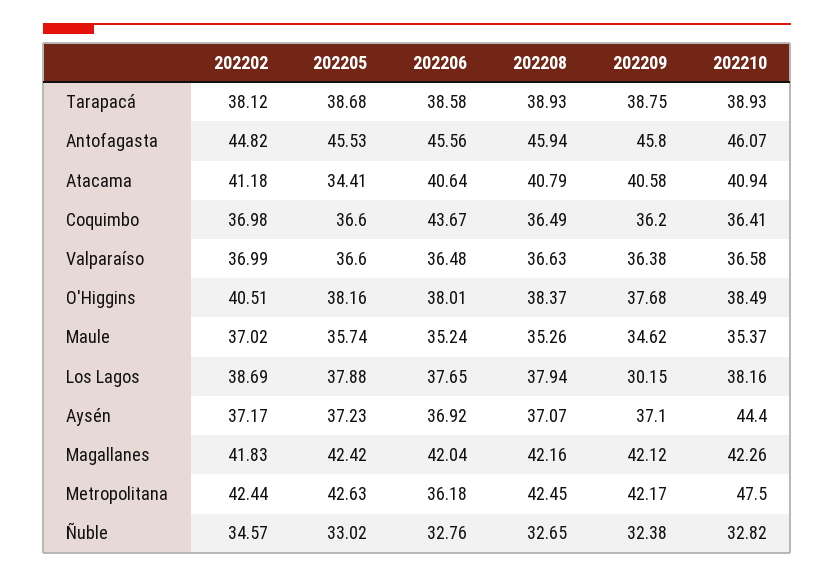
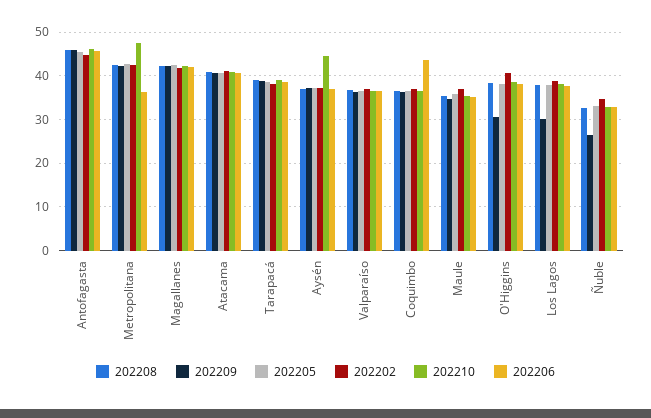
  {
    "202202": {
      "Tarapacá": 38.12,
      "Antofagasta": 44.82,
      "Atacama": 41.18,
      "Coquimbo": 36.98,
      "Valparaíso": 36.99,
      "O'Higgins": 40.51,
      "Maule": 37.02,
      "Los Lagos": 38.69,
      "Aysén": 37.17,
      "Magallanes": 41.83,
      "Metropolitana": 42.44,
      "Ñuble": 34.57
    },
    "202205": {
      "Tarapacá": 38.68,
      "Antofagasta": 45.53,
-     "Atacama": 34.41,
+     "Atacama": 40,
      "Coquimbo": 36.6,
      "Valparaíso": 36.6,
      "O'Higgins": 38.16,
      "Maule": 35.74,
      "Los Lagos": 37.88,
      "Aysén": 37.23,
      "Magallanes": 42.42,
      "Metropolitana": 42.63,
      "Ñuble": 33.02
    },
    "202206": {
      "Tarapacá": 38.58,
      "Antofagasta": 45.56,
      "Atacama": 40.64,
      "Coquimbo": 43.67,
      "Valparaíso": 36.48,
      "O'Higgins": 38.01,
      "Maule": 35.24,
      "Los Lagos": 37.65,
      "Aysén": 36.92,
      "Magallanes": 42.04,
      "Metropolitana": 36.18,
      "Ñuble": 32.76
    },
    "202208": {
      "Tarapacá": 38.93,
      "Antofagasta": 45.94,
      "Atacama": 40.79,
      "Coquimbo": 36.49,
      "Valparaíso": 36.63,
      "O'Higgins": 38.37,
      "Maule": 35.26,
      "Los Lagos": 37.94,
      "Aysén": 37.07,
      "Magallanes": 42.16,
      "Metropolitana": 42.45,
      "Ñuble": 32.65
    },
    "202209": {
      "Tarapacá": 38.75,
      "Antofagasta": 45.8,
      "Atacama": 40.58,
      "Coquimbo": 36.2,
      "Valparaíso": 36.38,
-     "O'Higgins": 37.68,
+     "O'Higgins": 30,
      "Maule": 34.62,
      "Los Lagos": 30.15,
      "Aysén": 37.1,
      "Magallanes": 42.12,
      "Metropolitana": 42.17,
-     "Ñuble": 32.38
+     "Ñuble": 26
    },
    "202210": {
      "Tarapacá": 38.93,
      "Antofagasta": 46.07,
      "Atacama": 40.94,
      "Coquimbo": 36.41,
      "Valparaíso": 36.58,
      "O'Higgins": 38.49,
      "Maule": 35.37,
      "Los Lagos": 38.16,
      "Aysén": 44.4,
      "Magallanes": 42.26,
      "Metropolitana": 47.5,
      "Ñuble": 32.82
    }
  }

